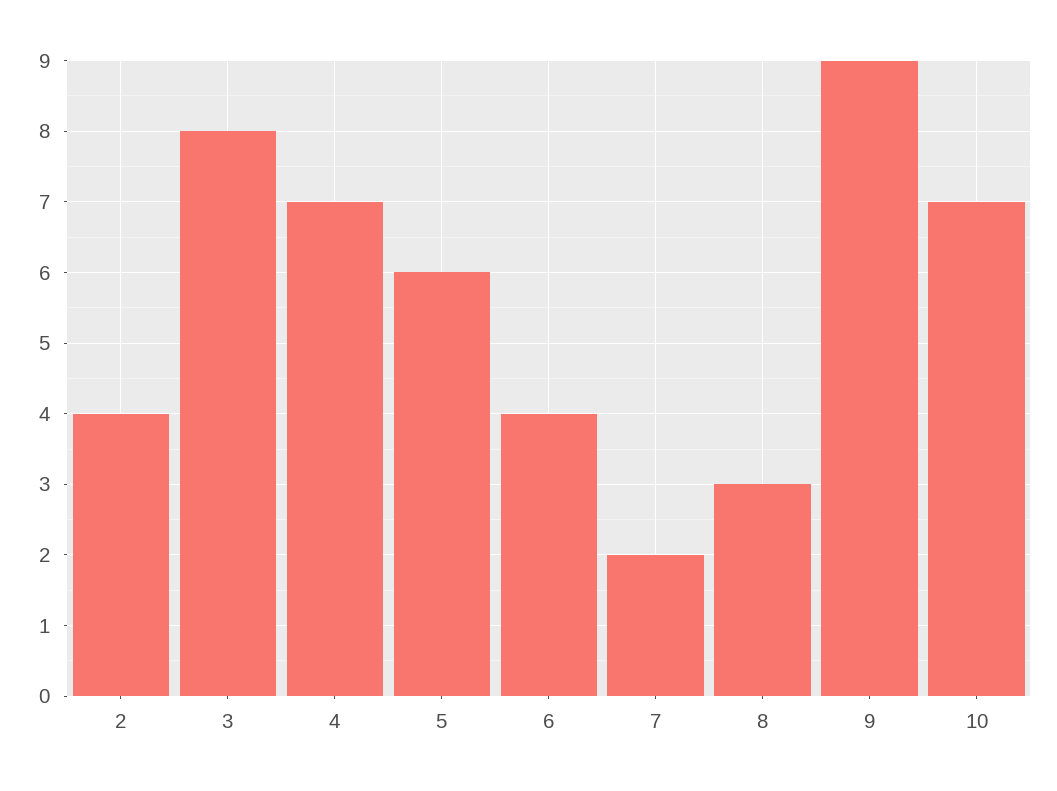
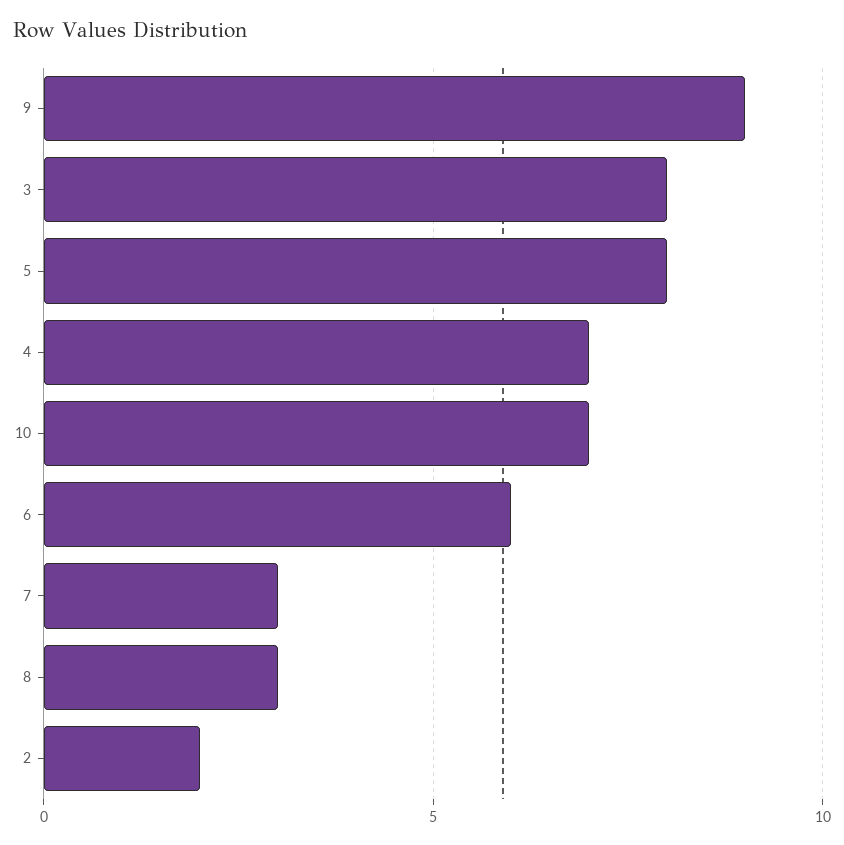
  {
-   "2": 4,
+   "2": 2,
    "3": 8,
    "4": 7,
-   "5": 6,
+   "5": 8,
-   "6": 4,
+   "6": 6,
-   "7": 2,
+   "7": 3,
    "8": 3,
    "9": 9,
    "10": 7
  }

